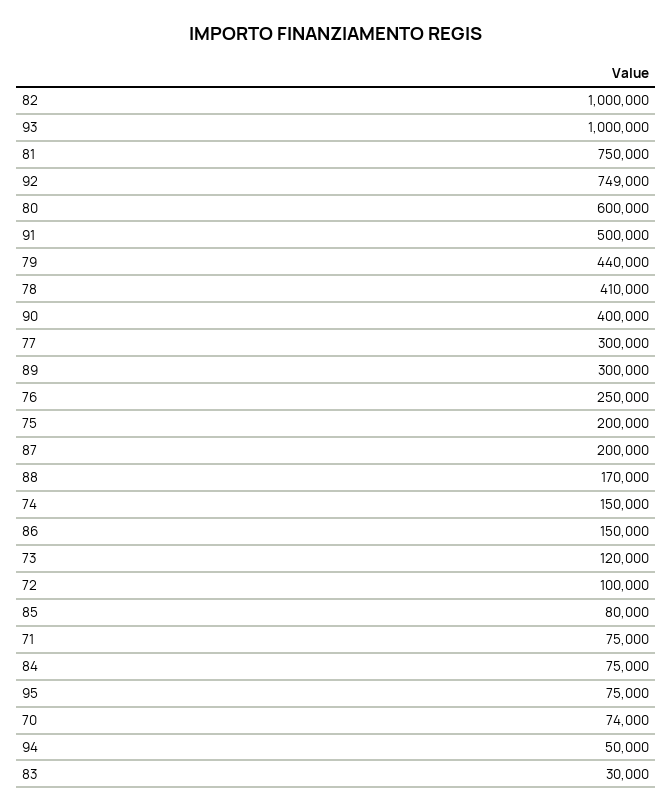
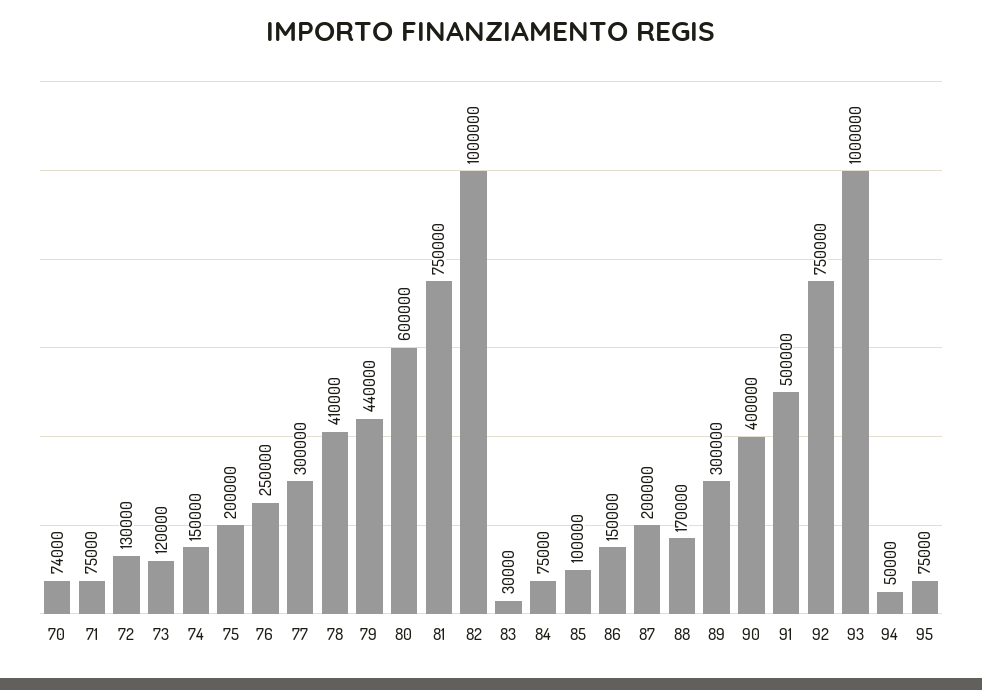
  {
    "82": 1000000,
    "93": 1000000,
    "81": 750000,
-   "92": 749000,
+   "92": 750000,
    "80": 600000,
    "91": 500000,
    "79": 440000,
    "78": 410000,
    "90": 400000,
    "77": 300000,
    "89": 300000,
    "76": 250000,
    "75": 200000,
    "87": 200000,
    "88": 170000,
    "74": 150000,
    "86": 150000,
    "73": 120000,
-   "72": 100000,
+   "72": 130000,
-   "85": 80000,
+   "85": 100000,
    "71": 75000,
    "84": 75000,
    "95": 75000,
    "70": 74000,
    "94": 50000,
    "83": 30000
  }

